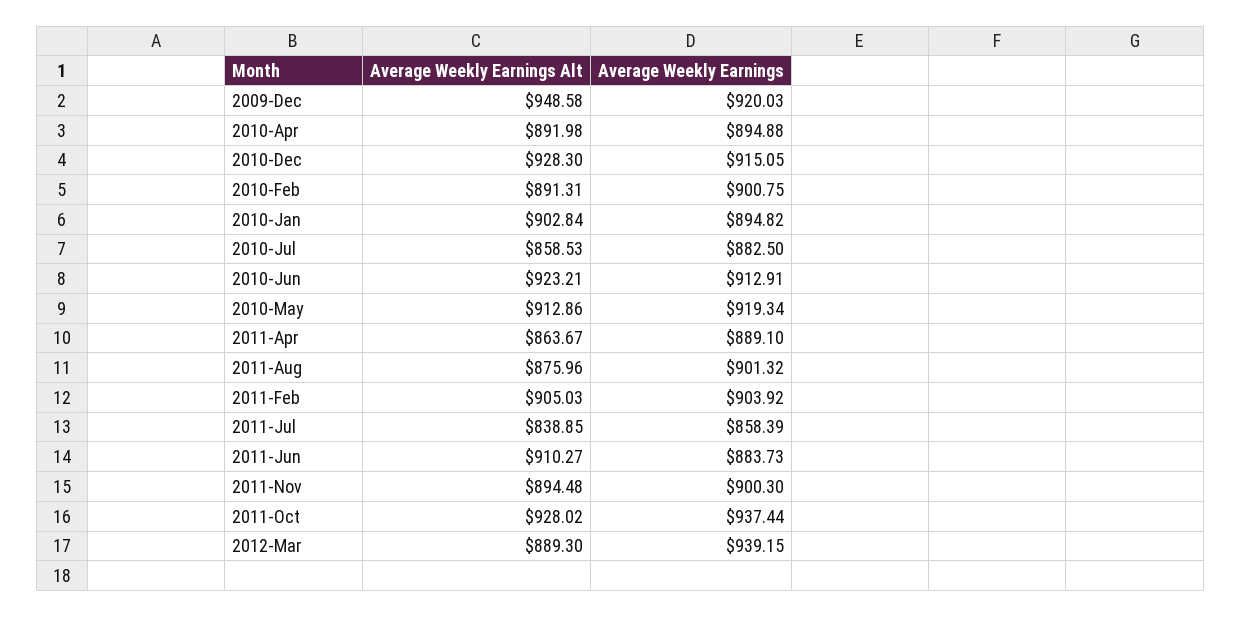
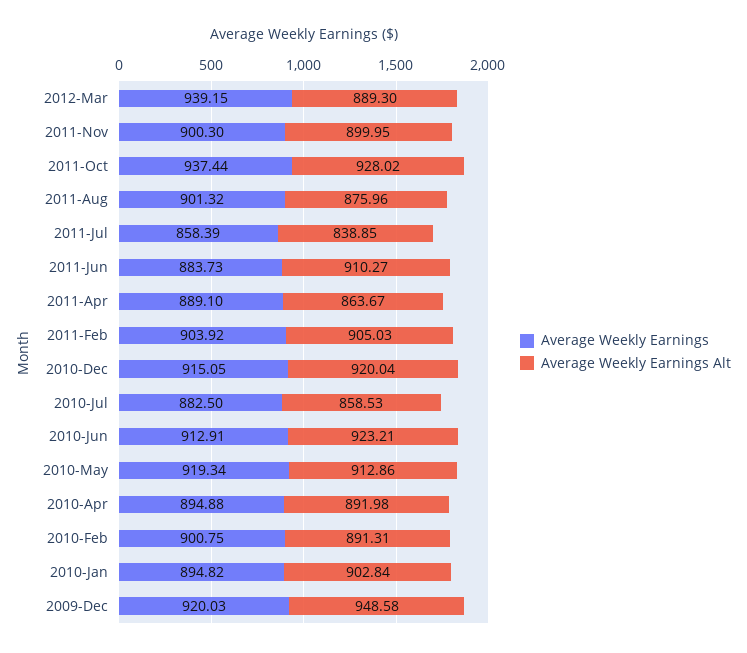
  {
    "Average Weekly Earnings Alt": {
      "2009-Dec": 948.58,
      "2010-Apr": 891.98,
-     "2010-Dec": 928.3,
+     "2010-Dec": 920.04,
      "2010-Feb": 891.31,
      "2010-Jan": 902.84,
      "2010-Jul": 858.53,
      "2010-Jun": 923.21,
      "2010-May": 912.86,
      "2011-Apr": 863.67,
      "2011-Aug": 875.96,
      "2011-Feb": 905.03,
      "2011-Jul": 838.85,
      "2011-Jun": 910.27,
-     "2011-Nov": 894.48,
+     "2011-Nov": 899.95,
      "2011-Oct": 928.02,
      "2012-Mar": 889.3
    },
    "Average Weekly Earnings": {
      "2009-Dec": 920.03,
      "2010-Apr": 894.88,
      "2010-Dec": 915.05,
      "2010-Feb": 900.75,
      "2010-Jan": 894.82,
      "2010-Jul": 882.5,
      "2010-Jun": 912.91,
      "2010-May": 919.34,
      "2011-Apr": 889.1,
      "2011-Aug": 901.32,
      "2011-Feb": 903.92,
      "2011-Jul": 858.39,
      "2011-Jun": 883.73,
      "2011-Nov": 900.3,
      "2011-Oct": 937.44,
      "2012-Mar": 939.15
    }
  }

